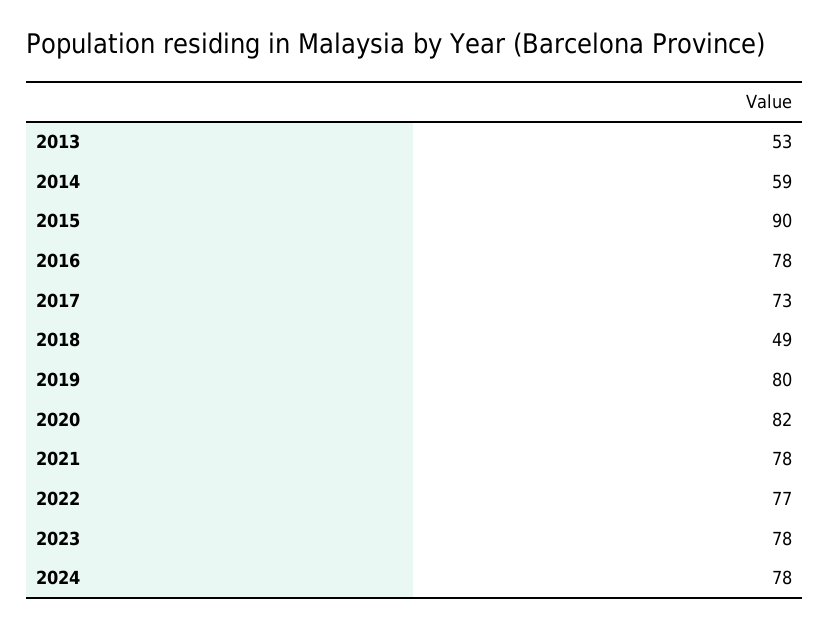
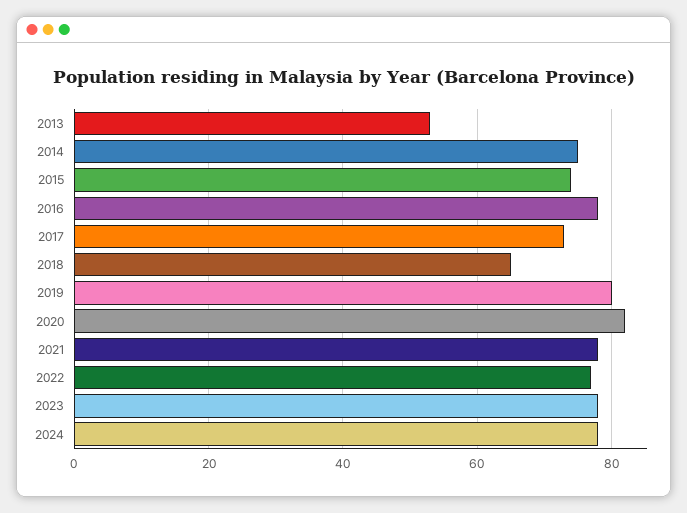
  {
    "2013": 53,
-   "2014": 59,
+   "2014": 75,
-   "2015": 90,
+   "2015": 75,
    "2016": 78,
    "2017": 73,
-   "2018": 49,
+   "2018": 65,
    "2019": 80,
    "2020": 82,
    "2021": 78,
    "2022": 77,
    "2023": 78,
    "2024": 78
  }

